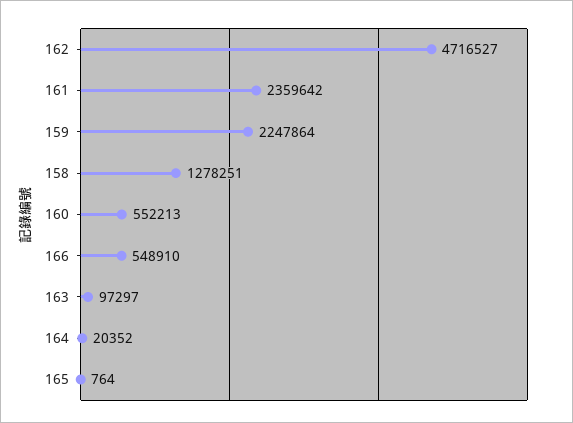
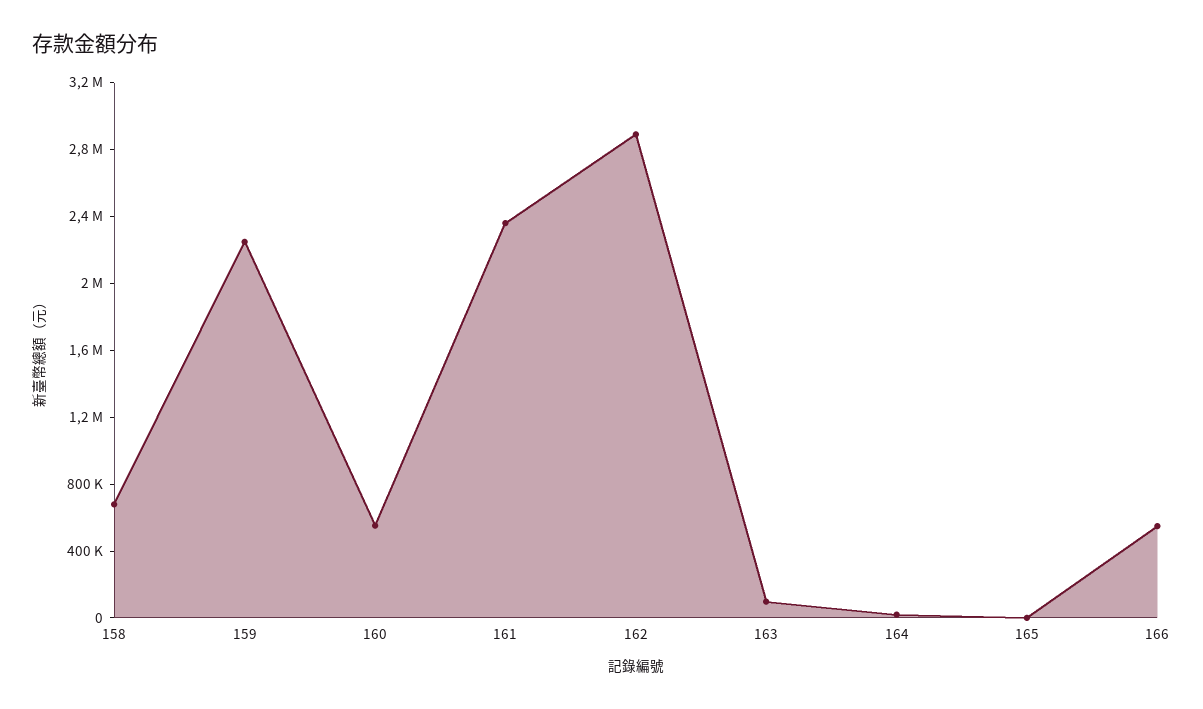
  {
-   "162": 4716527,
+   "162": 2900000,
    "161": 2359642,
    "159": 2247864,
-   "158": 1278251,
+   "158": 700000,
    "160": 552213,
    "166": 548910,
    "163": 97297,
    "164": 20352,
    "165": 764
  }

